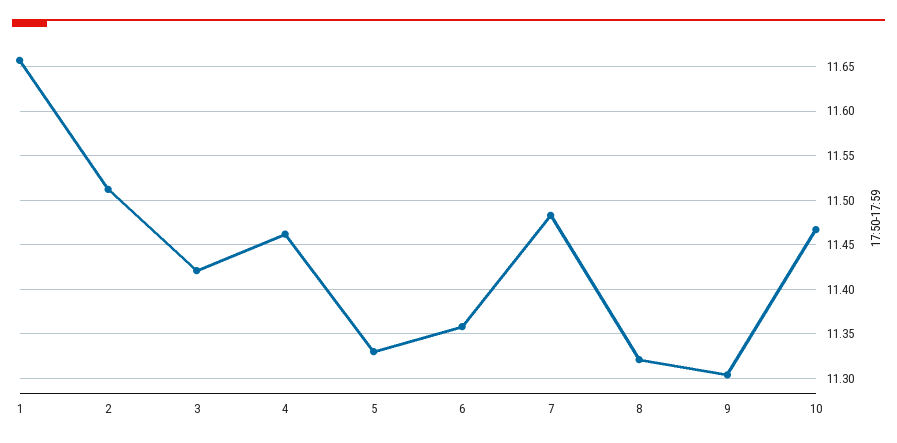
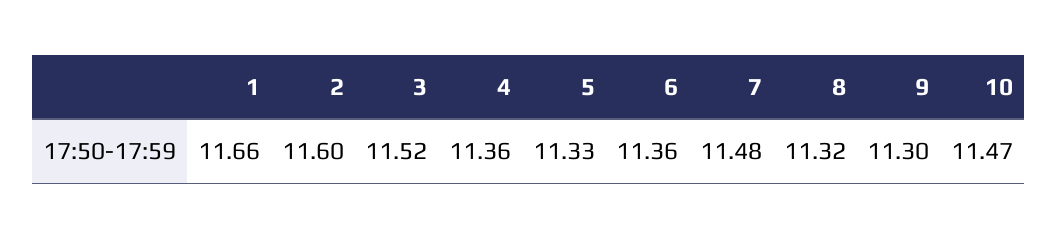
  {
    "1": 11.66,
-   "2": 11.51,
+   "2": 11.6,
-   "3": 11.42,
+   "3": 11.52,
-   "4": 11.46,
+   "4": 11.36,
    "5": 11.33,
    "6": 11.36,
    "7": 11.48,
    "8": 11.32,
    "9": 11.3,
    "10": 11.47
  }

